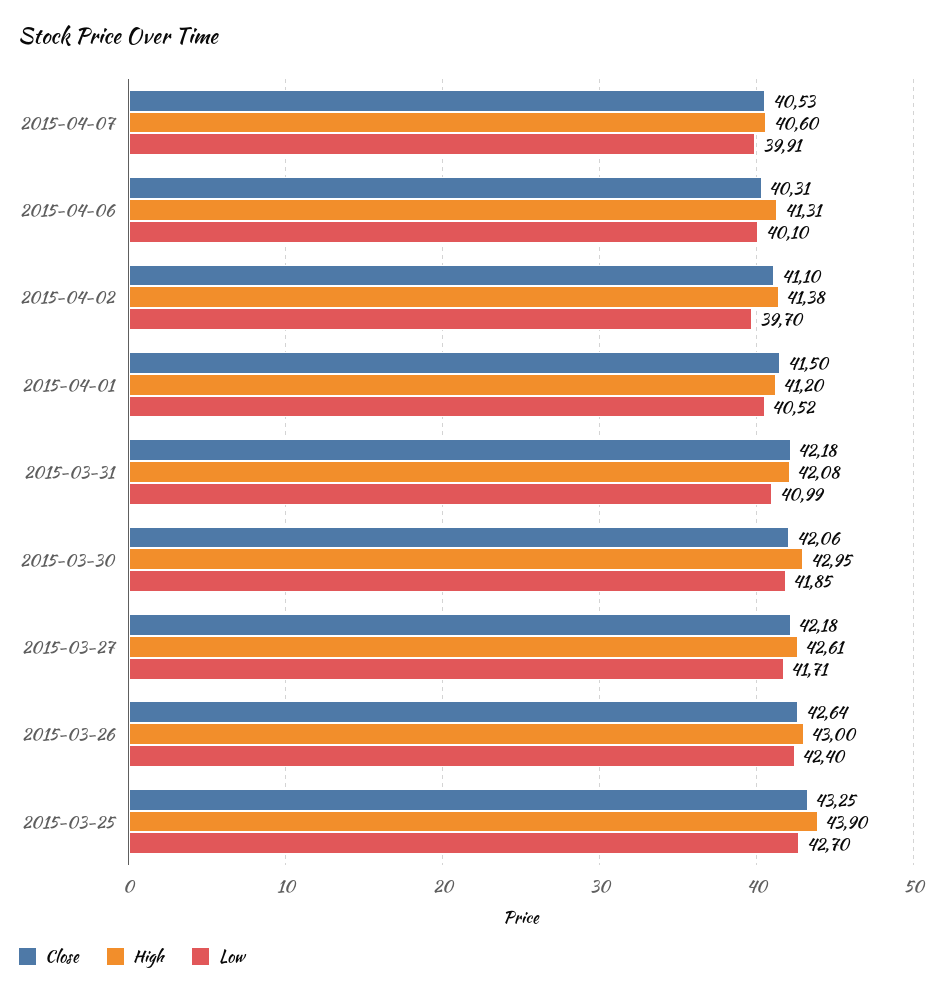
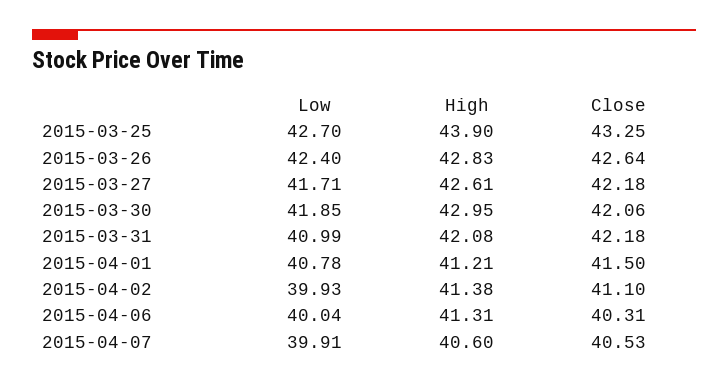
  {
    "Close": {
      "2015-04-07": 40.53,
      "2015-04-06": 40.31,
      "2015-04-02": 41.1,
      "2015-04-01": 41.5,
      "2015-03-31": 42.18,
      "2015-03-30": 42.06,
      "2015-03-27": 42.18,
      "2015-03-26": 42.64,
      "2015-03-25": 43.25
    },
    "High": {
      "2015-04-07": 40.6,
      "2015-04-06": 41.31,
      "2015-04-02": 41.38,
-     "2015-04-01": 41.2,
+     "2015-04-01": 41.21,
      "2015-03-31": 42.08,
      "2015-03-30": 42.95,
      "2015-03-27": 42.61,
-     "2015-03-26": 43,
+     "2015-03-26": 42.83,
      "2015-03-25": 43.9
    },
    "Low": {
      "2015-04-07": 39.91,
-     "2015-04-06": 40.1,
+     "2015-04-06": 40.04,
-     "2015-04-02": 39.7,
+     "2015-04-02": 39.93,
-     "2015-04-01": 40.52,
+     "2015-04-01": 40.78,
      "2015-03-31": 40.99,
      "2015-03-30": 41.85,
      "2015-03-27": 41.71,
      "2015-03-26": 42.4,
      "2015-03-25": 42.7
    }
  }

